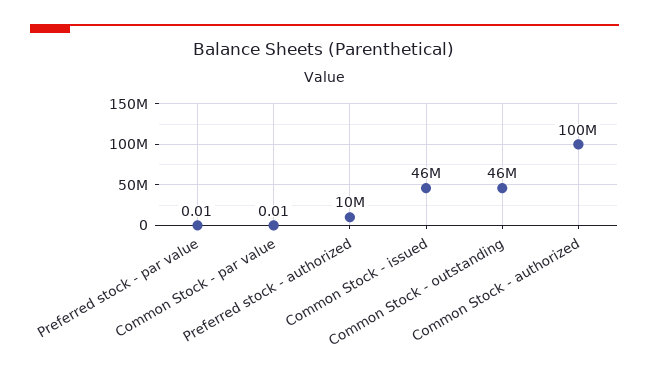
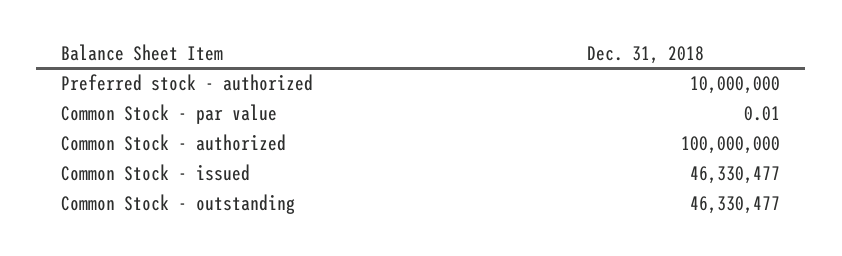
  {
-   "Preferred stock - par value": 0.01,
    "Common Stock - par value": 0.01,
    "Preferred stock - authorized": 10000000,
    "Common Stock - issued": 46330477,
    "Common Stock - outstanding": 46330477,
    "Common Stock - authorized": 100000000
  }

